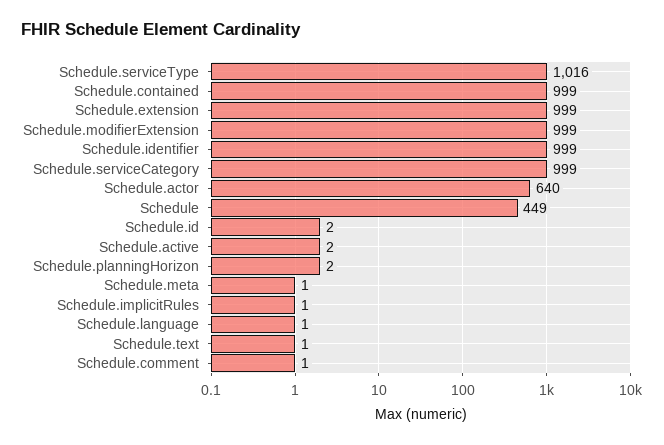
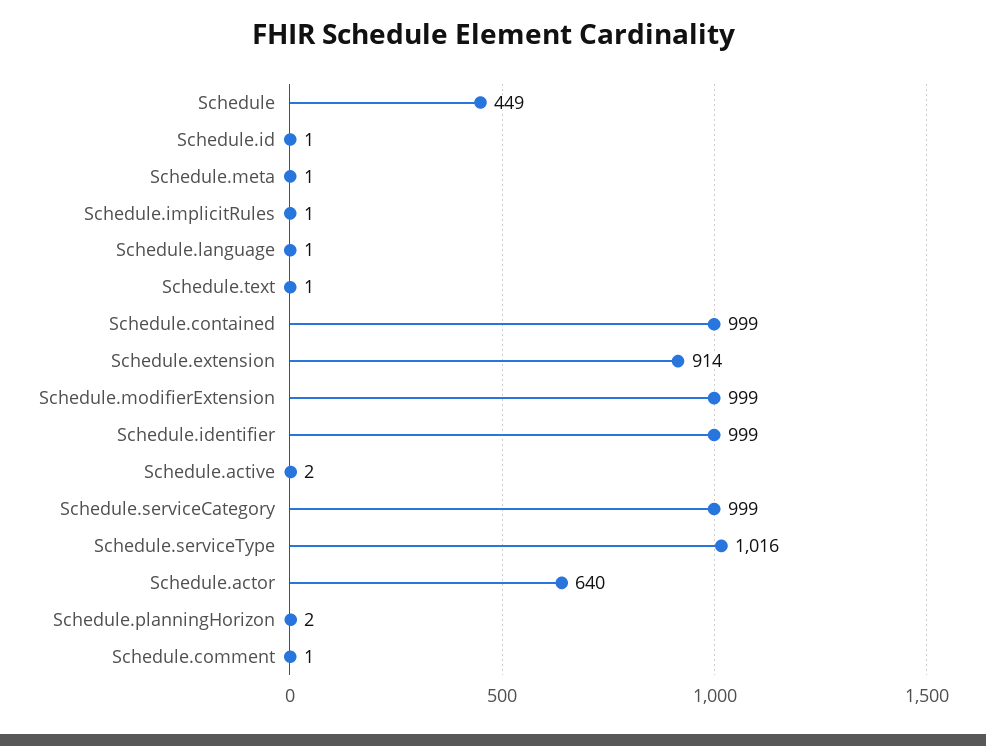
  {
    "Schedule.serviceType": 1016,
    "Schedule.contained": 999,
-   "Schedule.extension": 999,
+   "Schedule.extension": 914,
    "Schedule.modifierExtension": 999,
    "Schedule.identifier": 999,
    "Schedule.serviceCategory": 999,
    "Schedule.actor": 640,
    "Schedule": 449,
-   "Schedule.id": 2,
+   "Schedule.id": 1,
    "Schedule.active": 2,
    "Schedule.planningHorizon": 2,
    "Schedule.meta": 1,
    "Schedule.implicitRules": 1,
    "Schedule.language": 1,
    "Schedule.text": 1,
    "Schedule.comment": 1
  }

